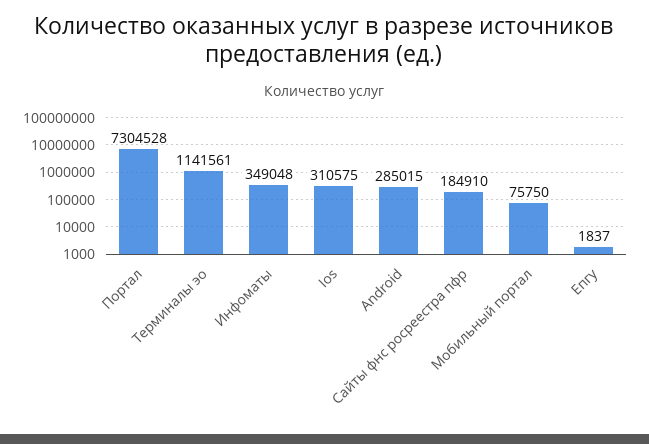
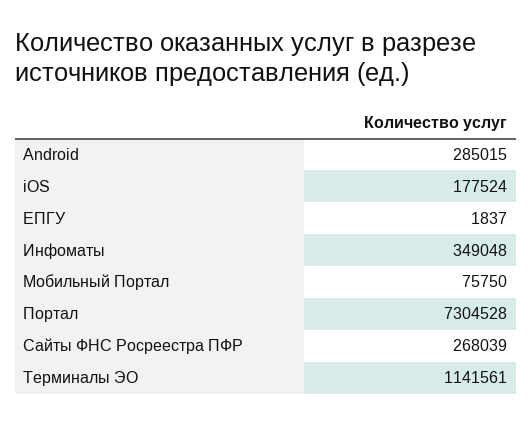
  {
    "Портал": 7304528,
    "Терминалы эо": 1141561,
    "Инфоматы": 349048,
-   "Ios": 310575,
+   "Ios": 177524,
    "Android": 285015,
-   "Сайты фнс росреестра пфр": 184910,
+   "Сайты фнс росреестра пфр": 268039,
    "Мобильный портал": 75750,
    "Епгу": 1837
  }

